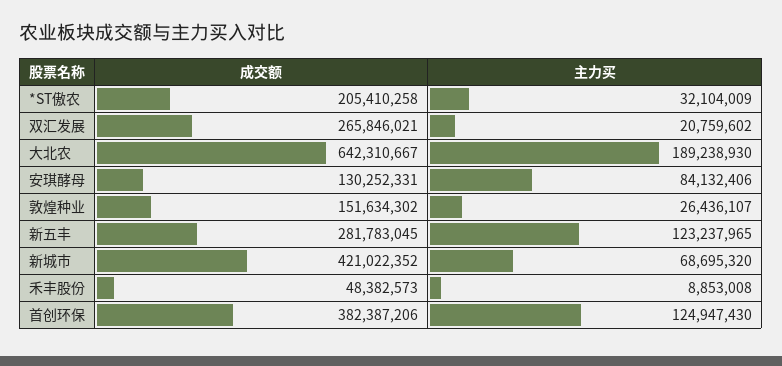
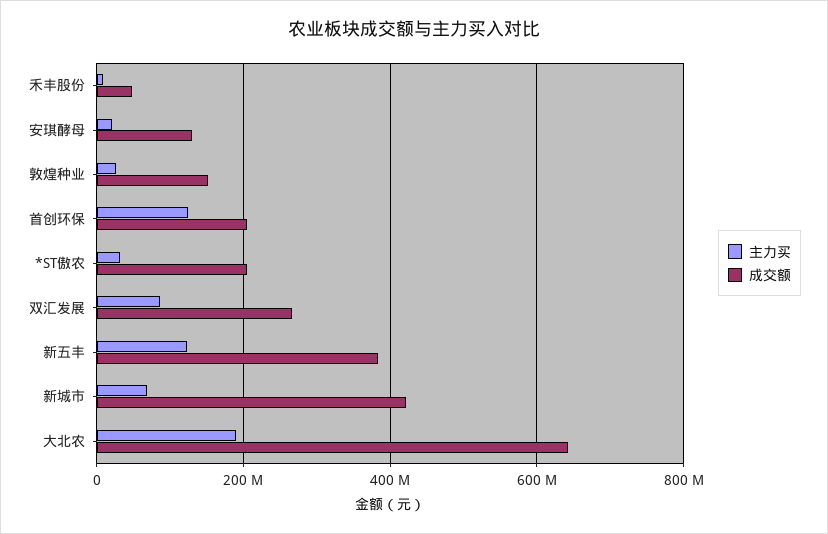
  {
    "成交额": {
      "*ST傲农": 205410258,
      "双汇发展": 265846021,
      "大北农": 642310667,
      "安琪酵母": 130252331,
      "敦煌种业": 151634302,
-     "新五丰": 281783045,
+     "新五丰": 380000000,
      "新城市": 421022352,
      "禾丰股份": 48382573,
-     "首创环保": 382387206
+     "首创环保": 200000000
    },
    "主力买": {
      "*ST傲农": 32104009,
-     "双汇发展": 20759602,
+     "双汇发展": 80000000,
      "大北农": 189238930,
-     "安琪酵母": 84132406,
+     "安琪酵母": 20000000,
      "敦煌种业": 26436107,
      "新五丰": 123237965,
      "新城市": 68695320,
      "禾丰股份": 8853008,
      "首创环保": 124947430
    }
  }

